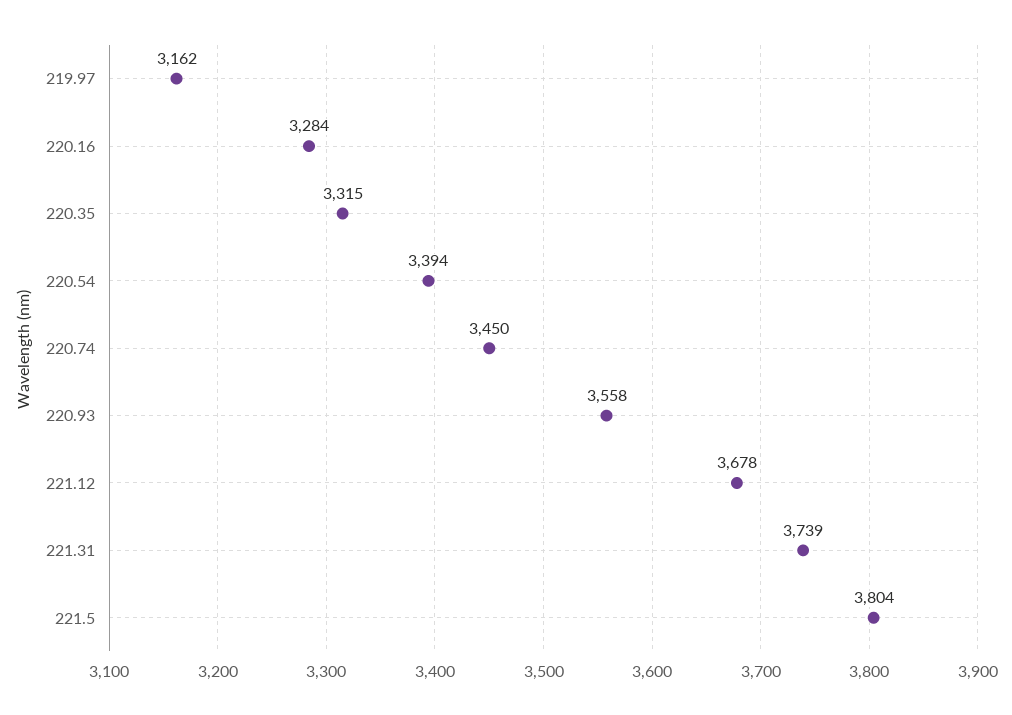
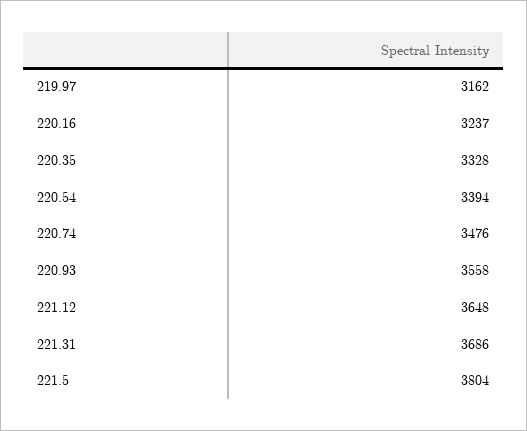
  {
    "219.97": 3162,
-   "220.16": 3284,
+   "220.16": 3237,
-   "220.35": 3315,
+   "220.35": 3328,
    "220.54": 3394,
-   "220.74": 3450,
+   "220.74": 3476,
    "220.93": 3558,
-   "221.12": 3678,
+   "221.12": 3648,
-   "221.31": 3739,
+   "221.31": 3686,
    "221.5": 3804
  }

